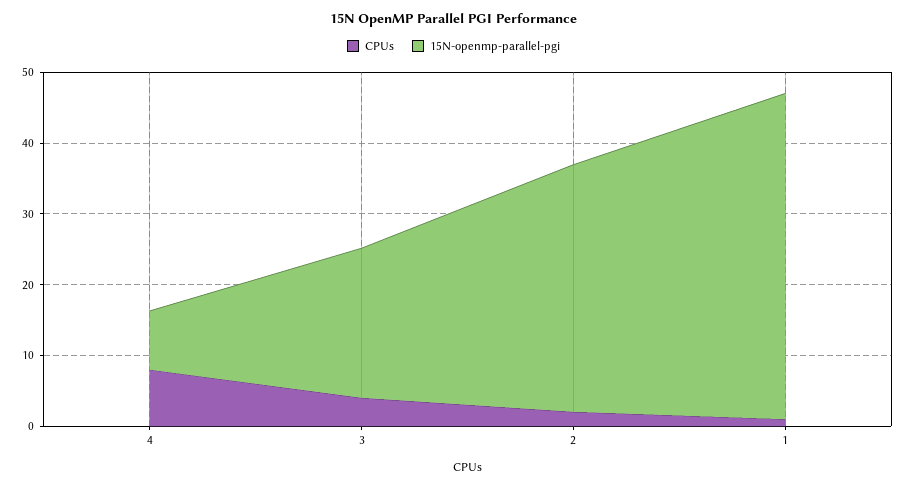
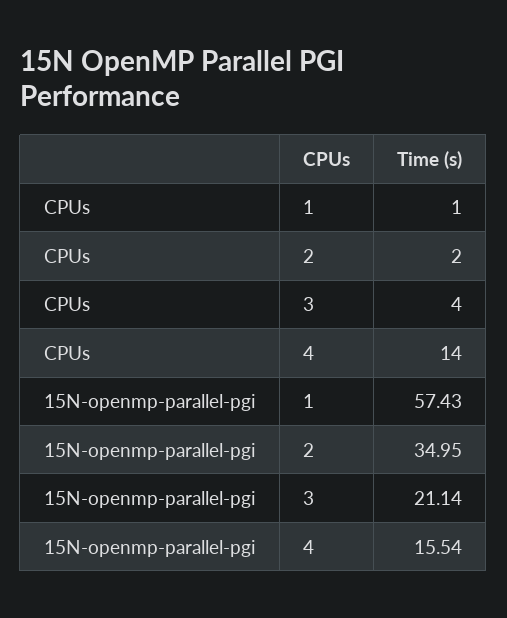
  {
    "CPUs": {
-     "4": 8,
+     "4": 14,
      "3": 4,
      "2": 2,
      "1": 1
    },
    "15N-openmp-parallel-pgi": {
-     "4": 8,
+     "4": 15.54,
      "3": 21.14,
      "2": 34.95,
-     "1": 46
+     "1": 57.43
    }
  }

